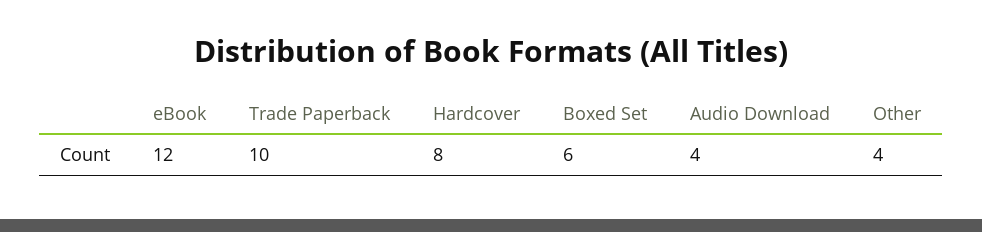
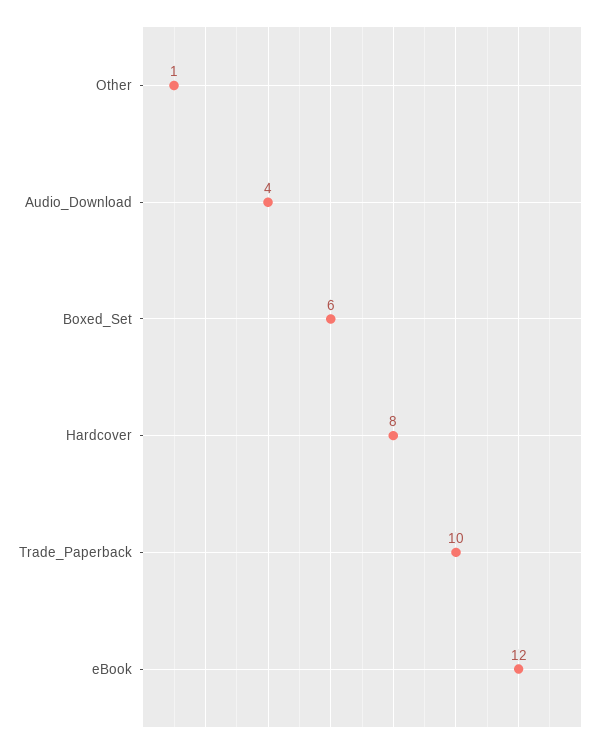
  {
    "eBook": 12,
    "Trade Paperback": 10,
    "Hardcover": 8,
    "Boxed Set": 6,
    "Audio Download": 4,
-   "Other": 4
+   "Other": 1
  }

